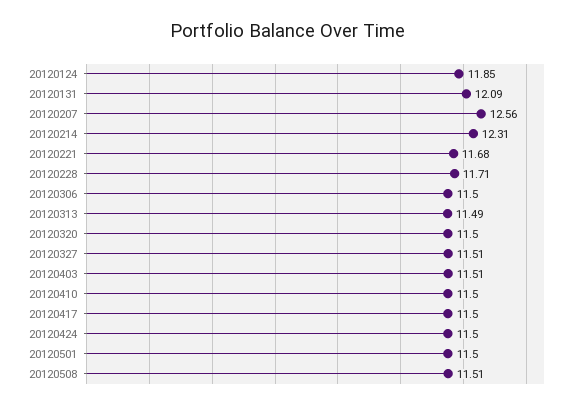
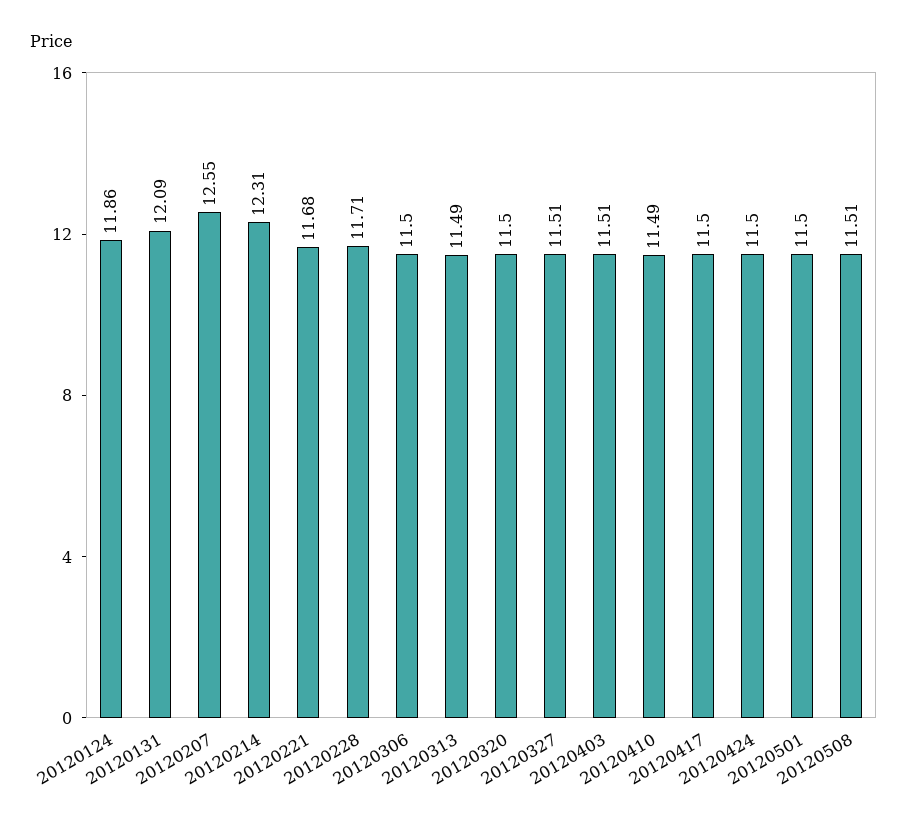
  {
-   "20120124": 11.85,
+   "20120124": 11.86,
    "20120131": 12.09,
-   "20120207": 12.56,
+   "20120207": 12.55,
    "20120214": 12.31,
    "20120221": 11.68,
    "20120228": 11.71,
    "20120306": 11.5,
    "20120313": 11.49,
    "20120320": 11.5,
    "20120327": 11.51,
    "20120403": 11.51,
-   "20120410": 11.5,
+   "20120410": 11.49,
    "20120417": 11.5,
    "20120424": 11.5,
    "20120501": 11.5,
    "20120508": 11.51
  }

